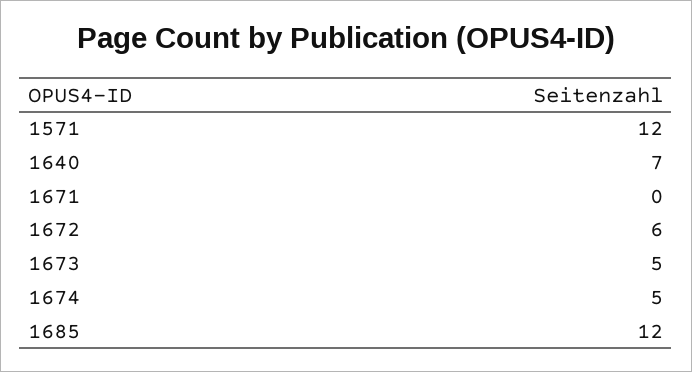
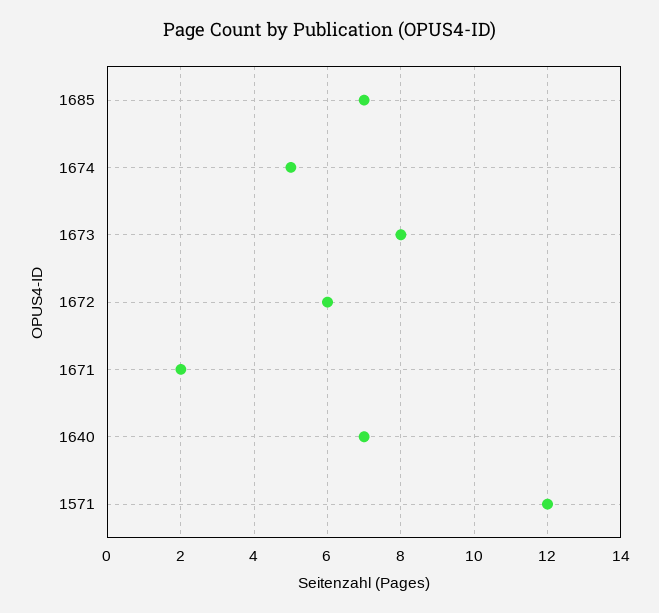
  {
    "1571": 12,
    "1640": 7,
-   "1671": 0,
+   "1671": 2,
    "1672": 6,
-   "1673": 5,
+   "1673": 8,
    "1674": 5,
-   "1685": 12
+   "1685": 7
  }

